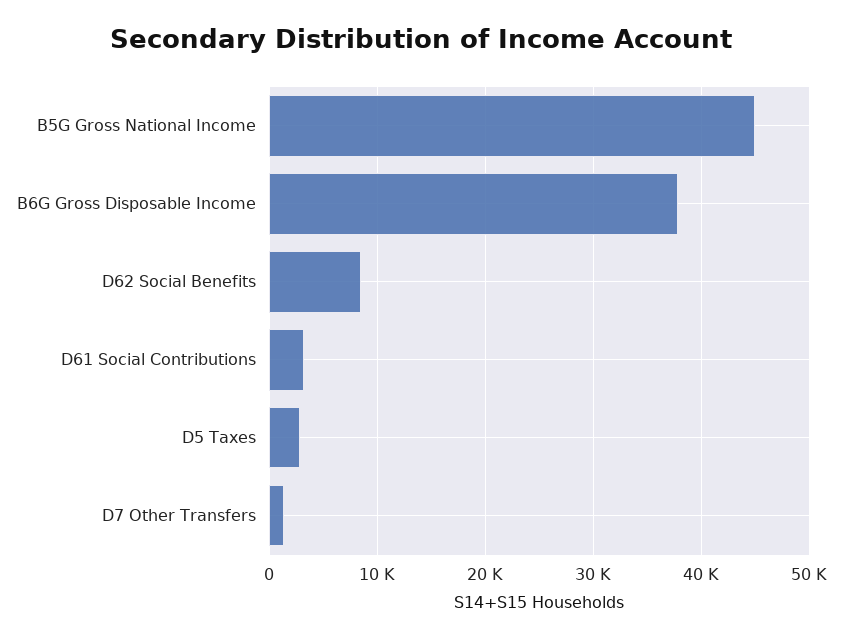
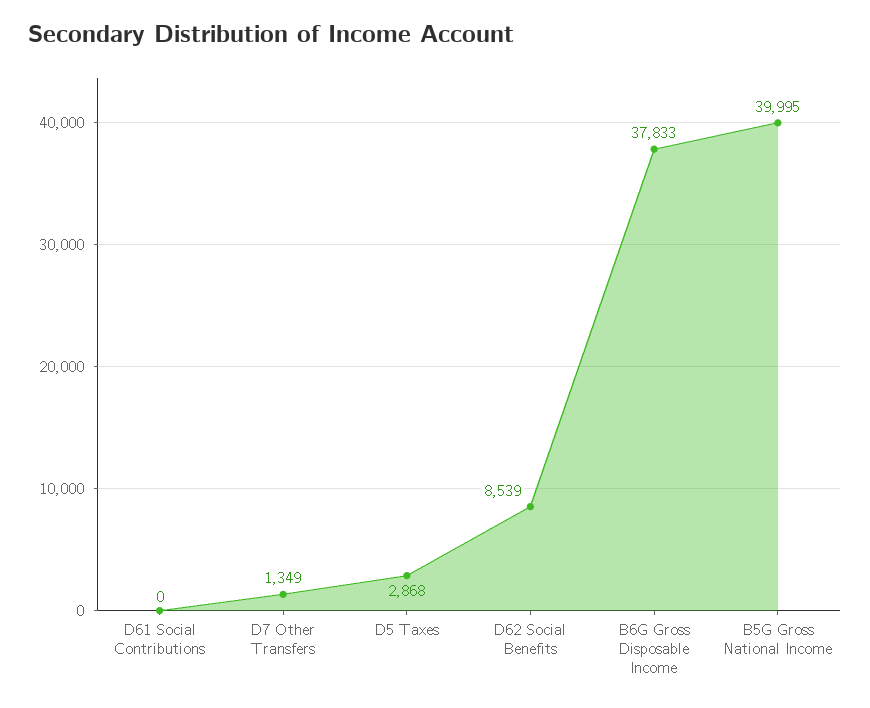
  {
-   "B5G Gross National Income": 45000,
+   "B5G Gross National Income": 39995,
    "B6G Gross Disposable Income": 37833,
    "D62 Social Benefits": 8539,
-   "D61 Social Contributions": 3000,
+   "D61 Social Contributions": 0,
    "D5 Taxes": 2868,
    "D7 Other Transfers": 1349
  }

